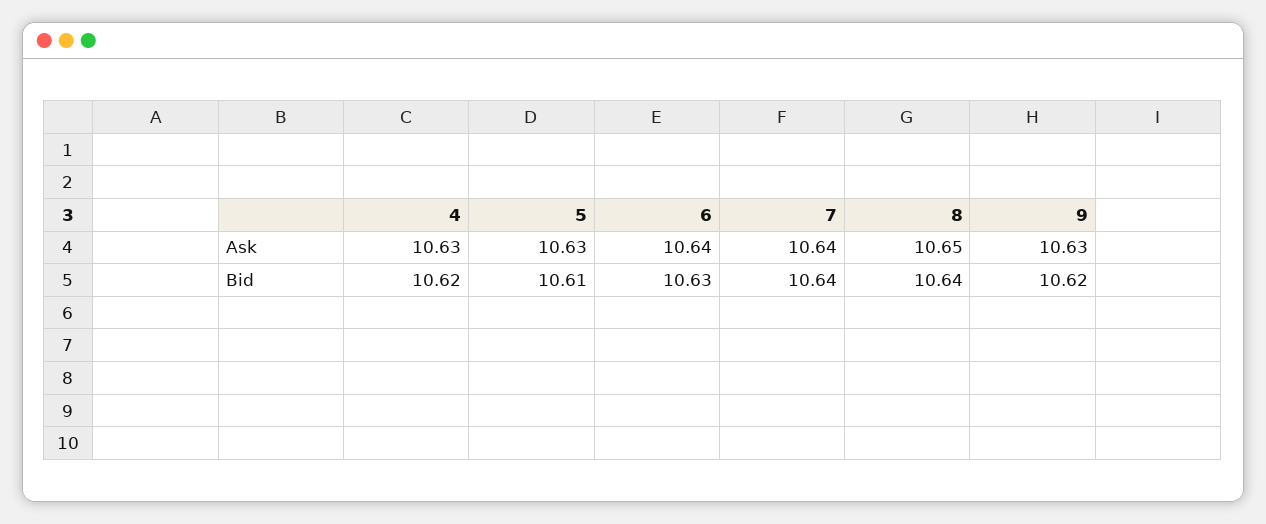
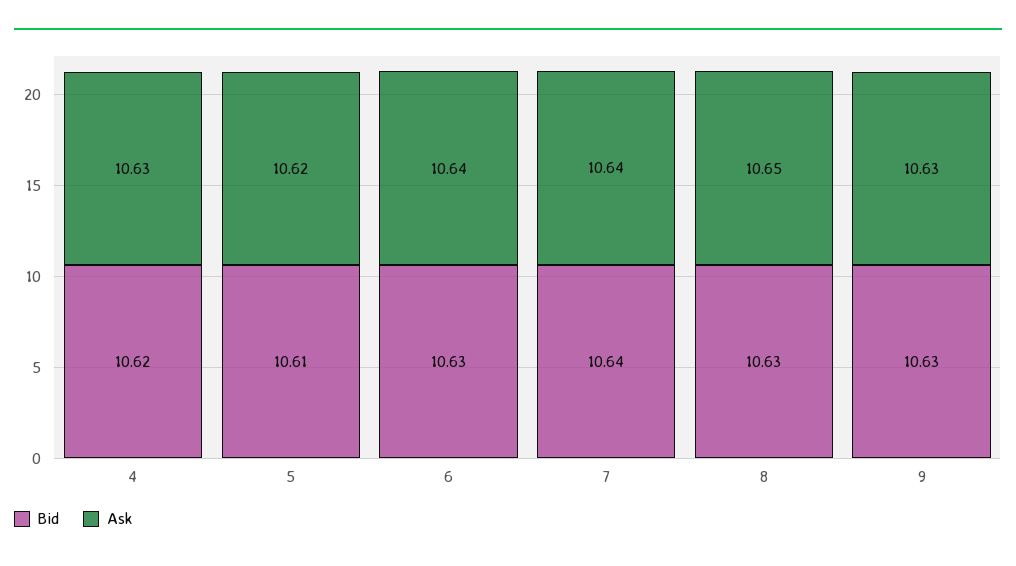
  {
    "Ask": {
      "4": 10.63,
-     "5": 10.63,
+     "5": 10.62,
      "6": 10.64,
      "7": 10.64,
      "8": 10.65,
      "9": 10.63
    },
    "Bid": {
      "4": 10.62,
      "5": 10.61,
      "6": 10.63,
      "7": 10.64,
-     "8": 10.64,
+     "8": 10.63,
-     "9": 10.62
+     "9": 10.63
    }
  }

